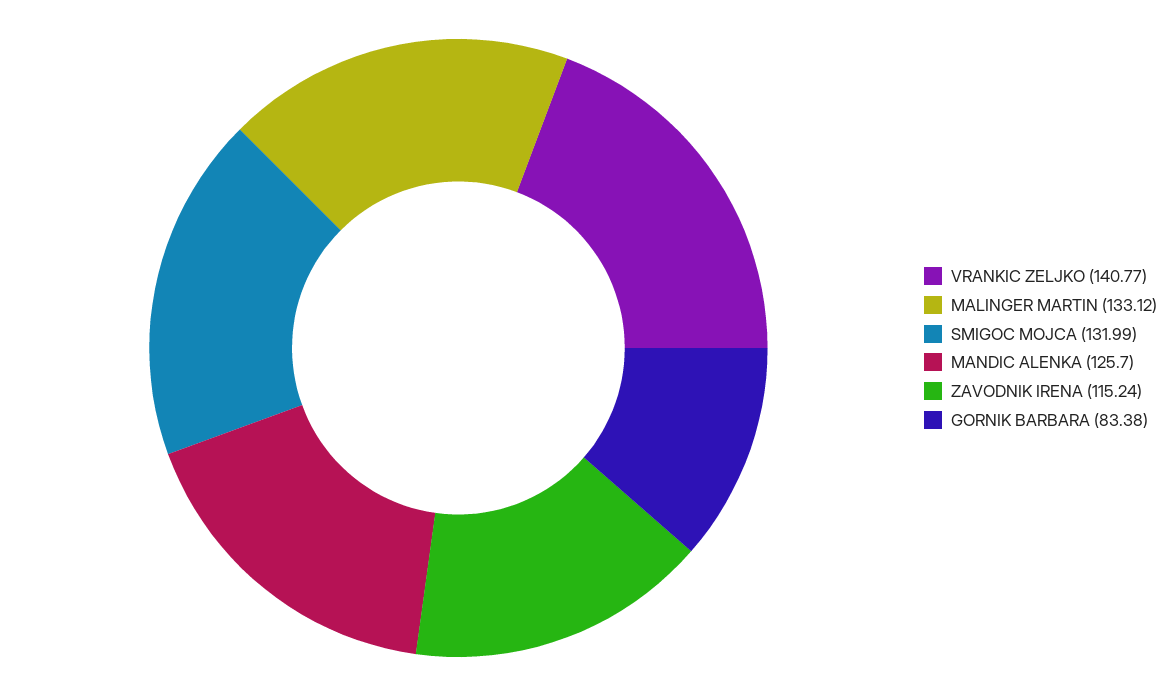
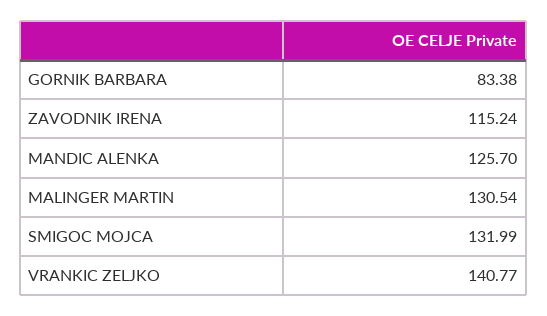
  {
    "VRANKIC ZELJKO": 140.77,
-   "MALINGER MARTIN": 133.12,
+   "MALINGER MARTIN": 130.54,
    "SMIGOC MOJCA": 131.99,
    "MANDIC ALENKA": 125.7,
    "ZAVODNIK IRENA": 115.24,
    "GORNIK BARBARA": 83.38
  }

